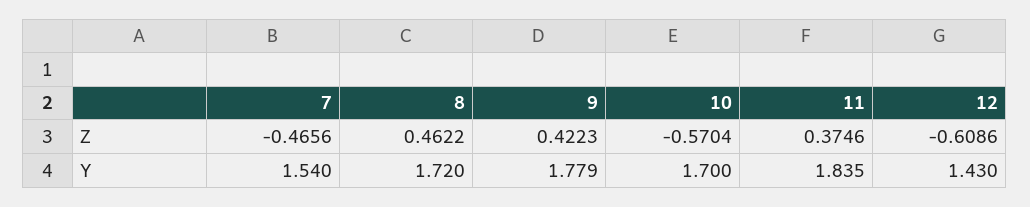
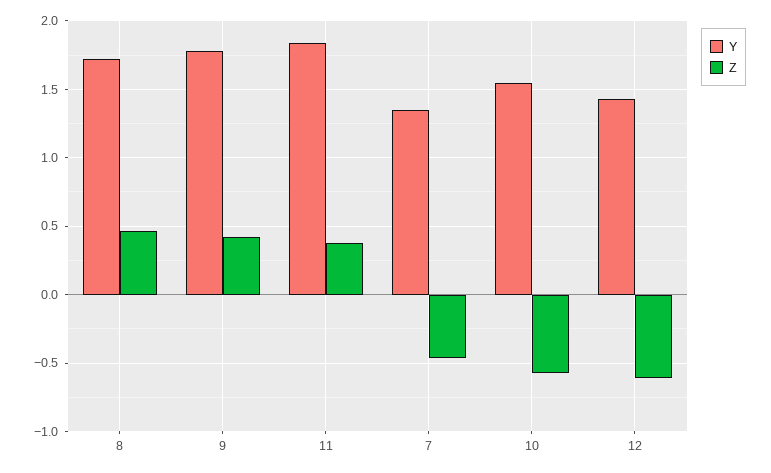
  {
    "Z": {
      "7": -0.4656,
      "8": 0.4622,
      "9": 0.4223,
      "10": -0.5704,
      "11": 0.3746,
      "12": -0.6086
    },
    "Y": {
-     "7": 1.54,
+     "7": 1.35,
      "8": 1.72,
      "9": 1.779,
-     "10": 1.7,
+     "10": 1.55,
      "11": 1.835,
      "12": 1.43
    }
  }

